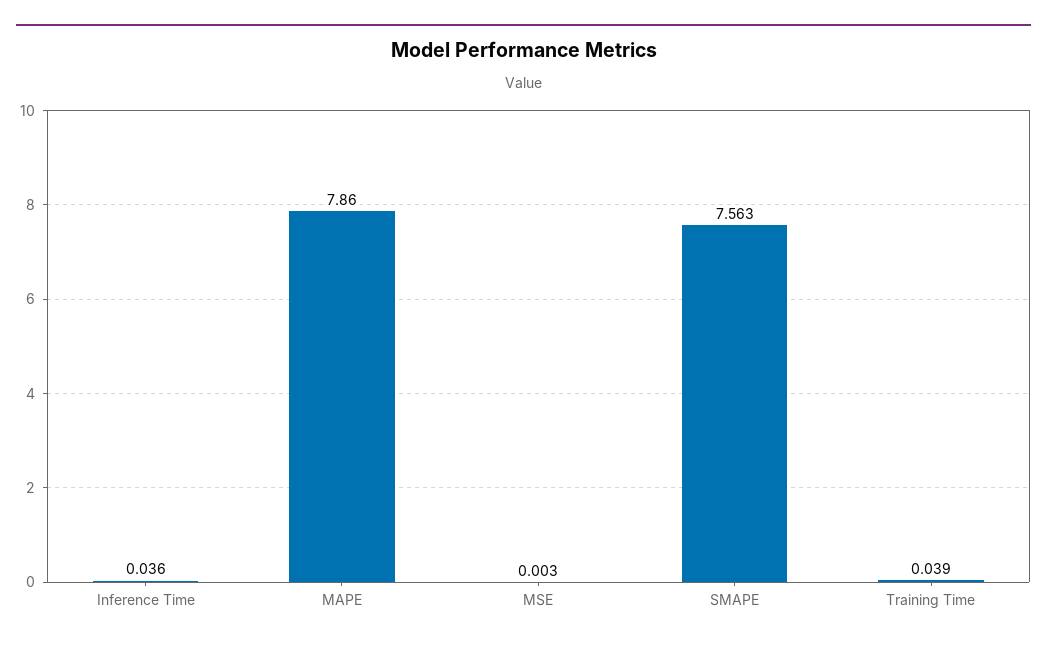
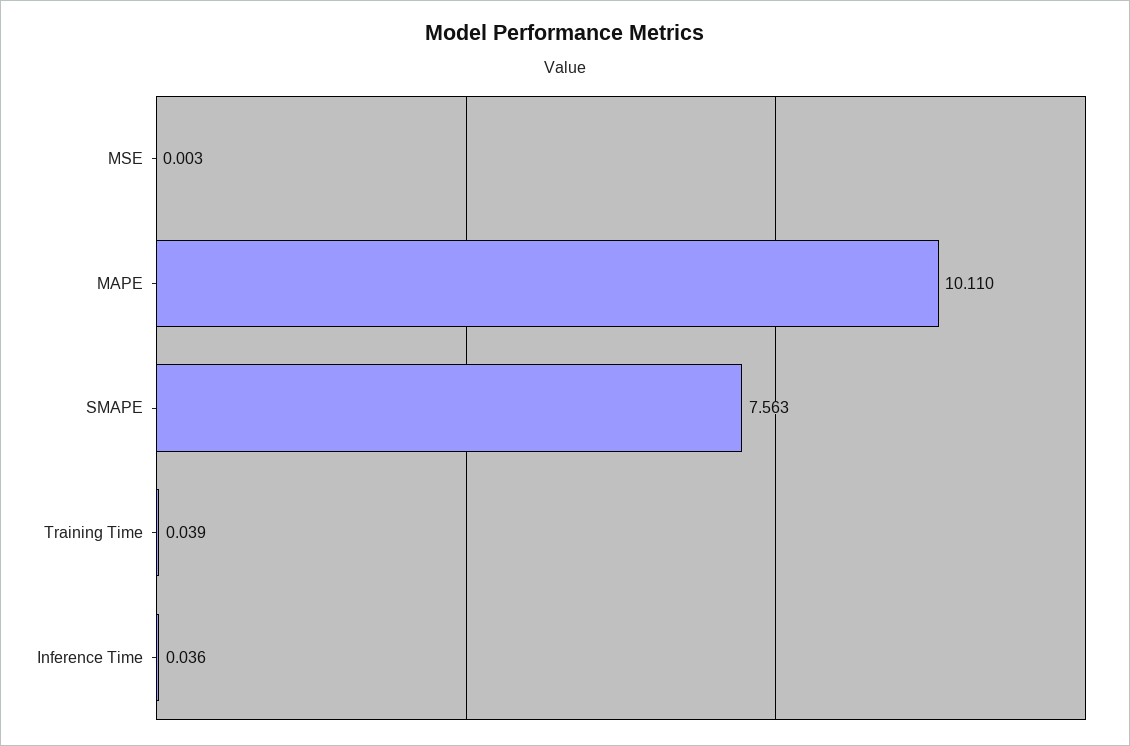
  {
    "Inference Time": 0.036,
-   "MAPE": 7.86,
+   "MAPE": 10.11,
    "MSE": 0.003,
    "SMAPE": 7.563,
    "Training Time": 0.039
  }

